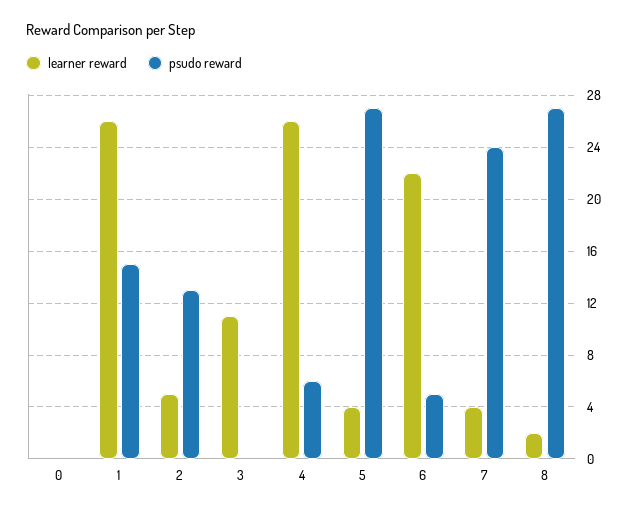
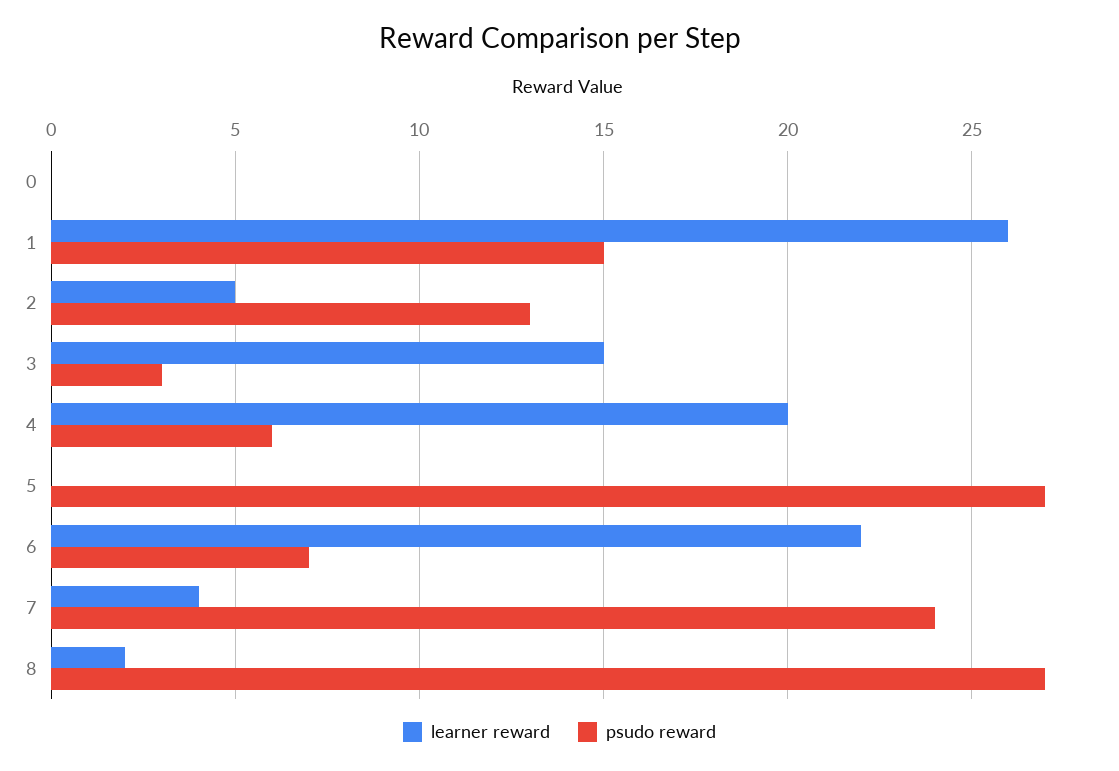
  {
    "learner reward": {
      "0": 0,
      "1": 26,
      "2": 5,
-     "3": 11,
+     "3": 15,
-     "4": 26,
+     "4": 20,
-     "5": 4,
+     "5": 0,
      "6": 22,
      "7": 4,
      "8": 2
    },
    "psudo reward": {
      "0": 0,
      "1": 15,
      "2": 13,
-     "3": 0,
+     "3": 3,
      "4": 6,
      "5": 27,
-     "6": 5,
+     "6": 7,
      "7": 24,
      "8": 27
    }
  }

